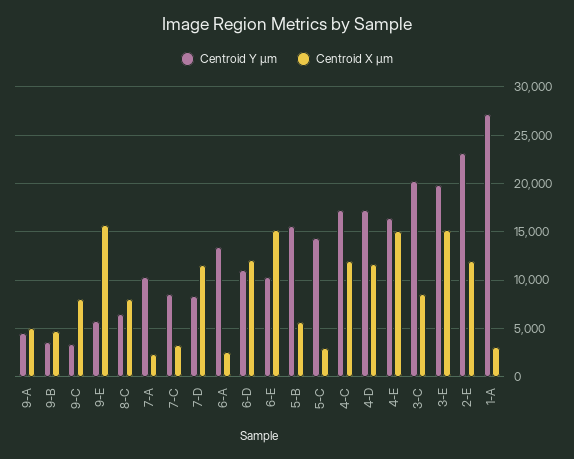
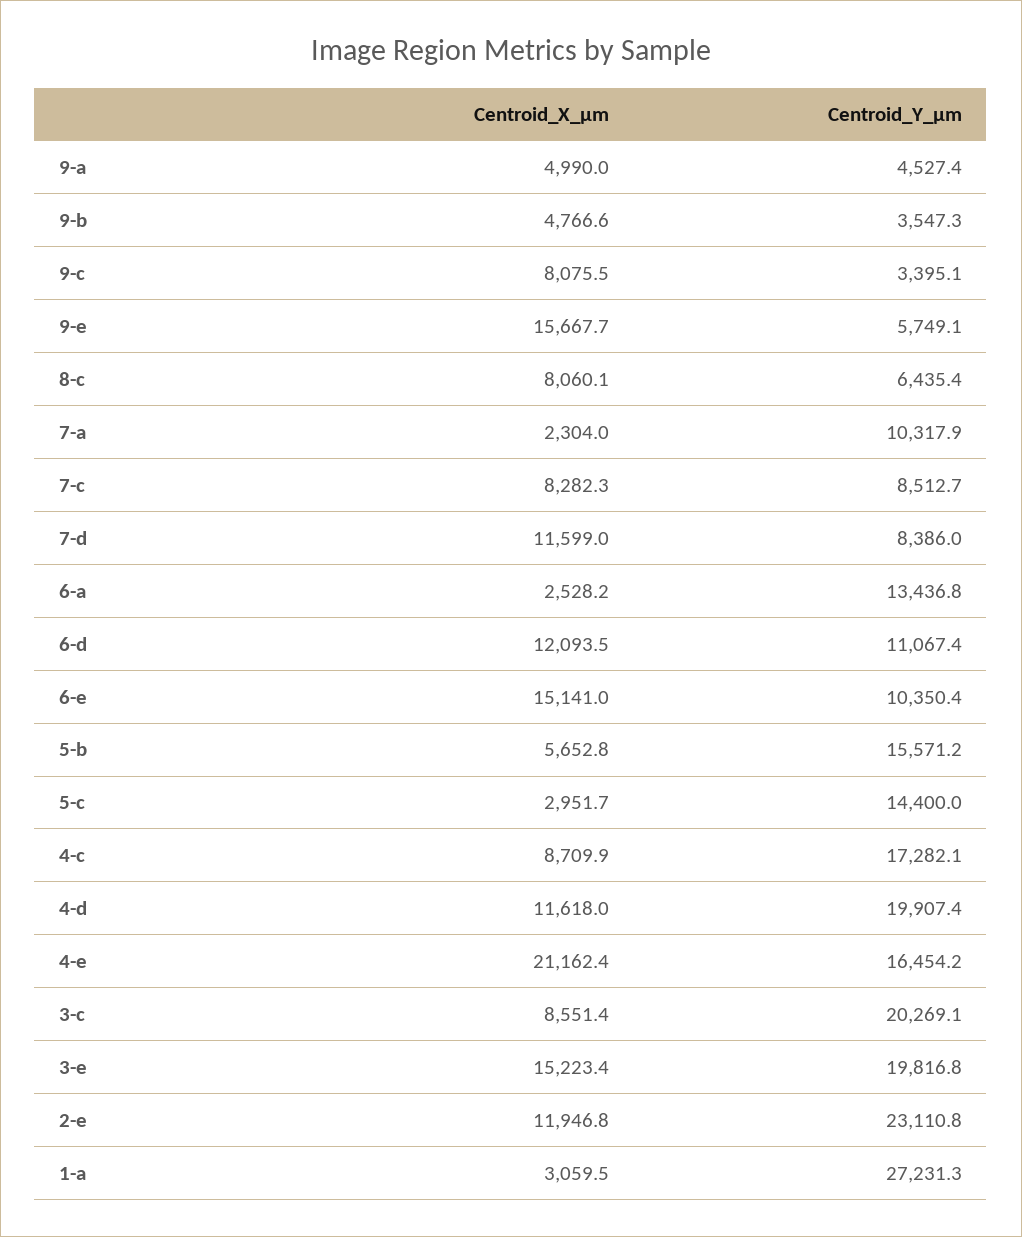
  {
    "Centroid Y µm": {
      "9-A": 4527.4,
      "9-B": 3547.3,
      "9-C": 3395.1,
      "9-E": 5749.1,
      "8-C": 6435.4,
      "7-A": 10317.9,
      "7-C": 8512.7,
      "7-D": 8386,
      "6-A": 13436.8,
      "6-D": 11067.4,
      "6-E": 10350.4,
      "5-B": 15571.2,
      "5-C": 14400,
      "4-C": 17282.1,
-     "4-D": 17000,
+     "4-D": 19907.4,
      "4-E": 16454.2,
      "3-C": 20269.1,
      "3-E": 19816.8,
      "2-E": 23110.8,
      "1-A": 27231.3
    },
    "Centroid X µm": {
      "9-A": 4990,
      "9-B": 4766.6,
      "9-C": 8075.5,
      "9-E": 15667.7,
      "8-C": 8060.1,
      "7-A": 2304,
-     "7-C": 3000,
+     "7-C": 8282.3,
      "7-D": 11599,
      "6-A": 2528.2,
      "6-D": 12093.5,
      "6-E": 15141,
      "5-B": 5652.8,
      "5-C": 2951.7,
-     "4-C": 12000,
+     "4-C": 8709.9,
      "4-D": 11618,
-     "4-E": 15000,
+     "4-E": 21162.4,
      "3-C": 8551.4,
      "3-E": 15223.4,
      "2-E": 11946.8,
      "1-A": 3059.5
    }
  }

